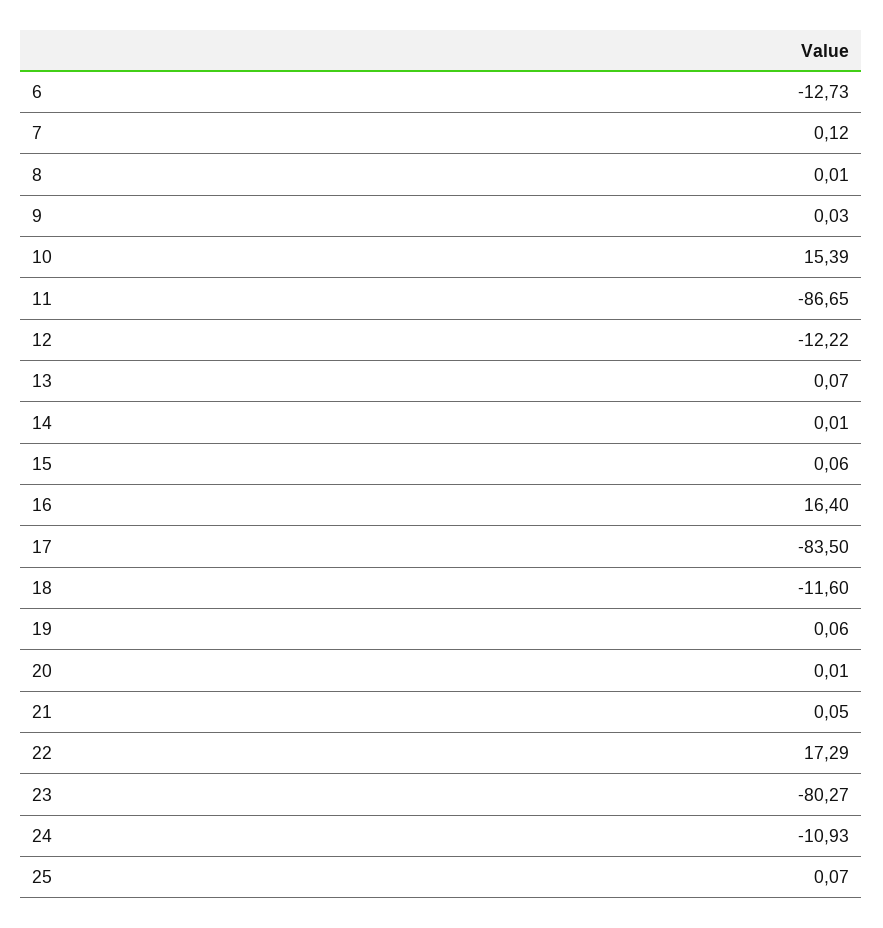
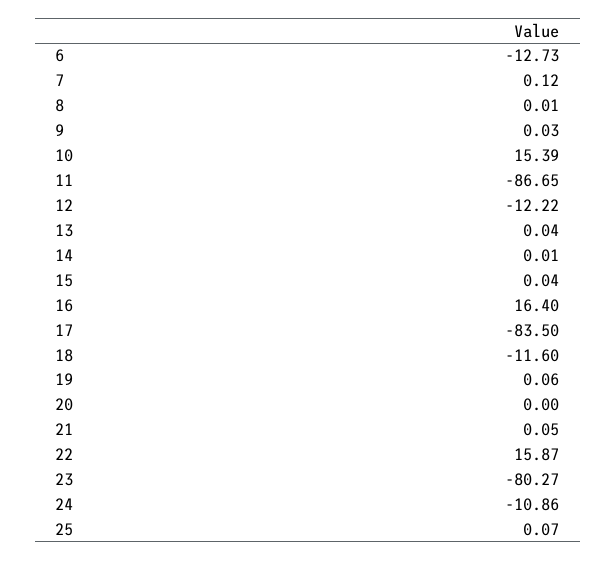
  {
    "6": -12.73,
    "7": 0.12,
    "8": 0.01,
    "9": 0.03,
    "10": 15.39,
    "11": -86.65,
    "12": -12.22,
-   "13": 0.07,
+   "13": 0.04,
    "14": 0.01,
-   "15": 0.06,
+   "15": 0.04,
    "16": 16.4,
    "17": -83.5,
    "18": -11.6,
    "19": 0.06,
-   "20": 0.01,
+   "20": 0,
    "21": 0.05,
-   "22": 17.29,
+   "22": 15.87,
    "23": -80.27,
-   "24": -10.93,
+   "24": -10.86,
    "25": 0.07
  }

